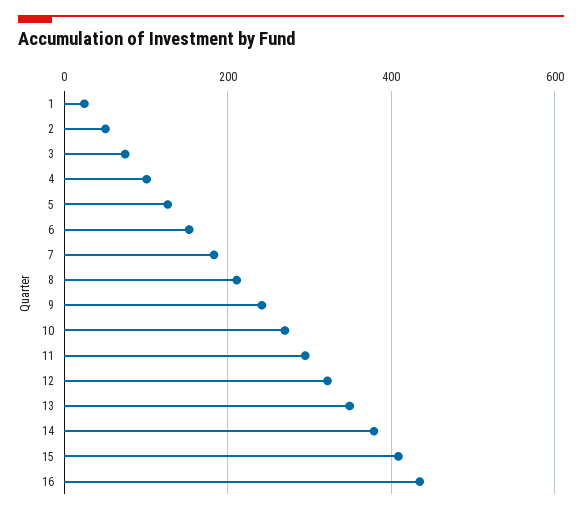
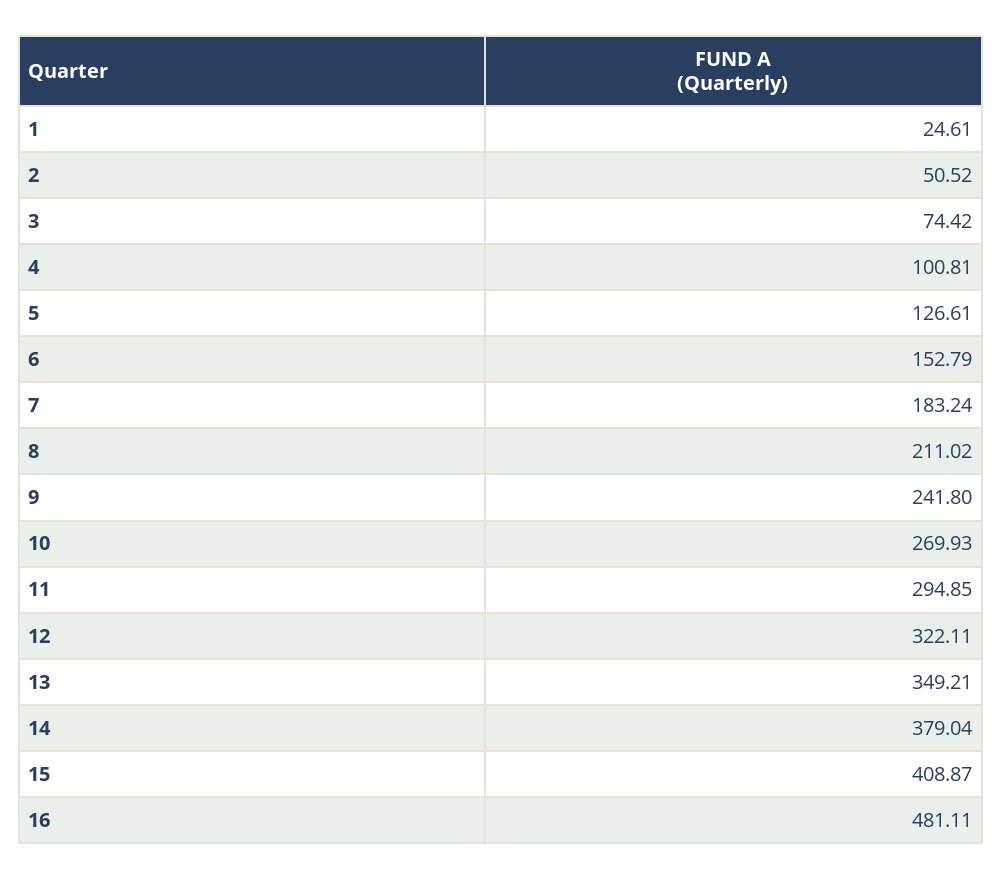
  {
    "1": 24.61,
    "2": 50.52,
    "3": 74.42,
    "4": 100.81,
    "5": 126.61,
    "6": 152.79,
    "7": 183.24,
    "8": 211.02,
    "9": 241.8,
    "10": 269.93,
    "11": 294.85,
    "12": 322.11,
    "13": 349.21,
    "14": 379.04,
    "15": 408.87,
-   "16": 440
+   "16": 481.11
  }

